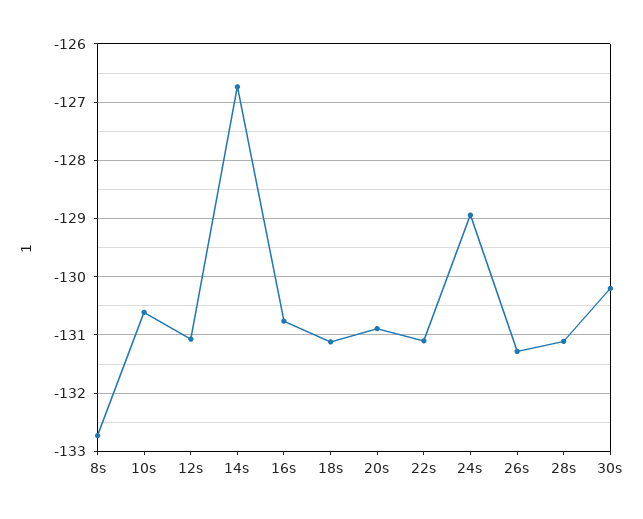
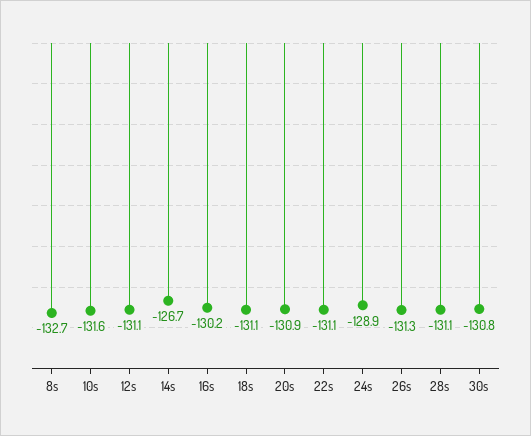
  {
    "8s": -132.7,
-   "10s": -130.6,
+   "10s": -131.6,
    "12s": -131.1,
    "14s": -126.7,
-   "16s": -130.8,
+   "16s": -130.2,
    "18s": -131.1,
    "20s": -130.9,
    "22s": -131.1,
    "24s": -128.9,
    "26s": -131.3,
    "28s": -131.1,
-   "30s": -130.2
+   "30s": -130.8
  }

